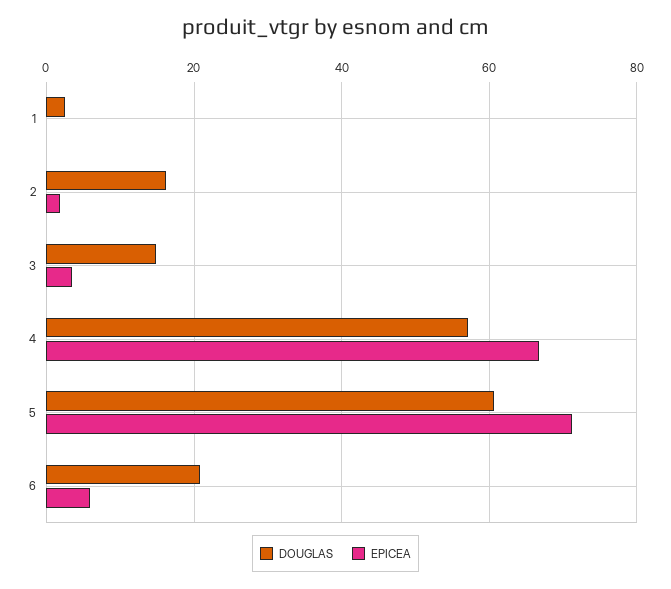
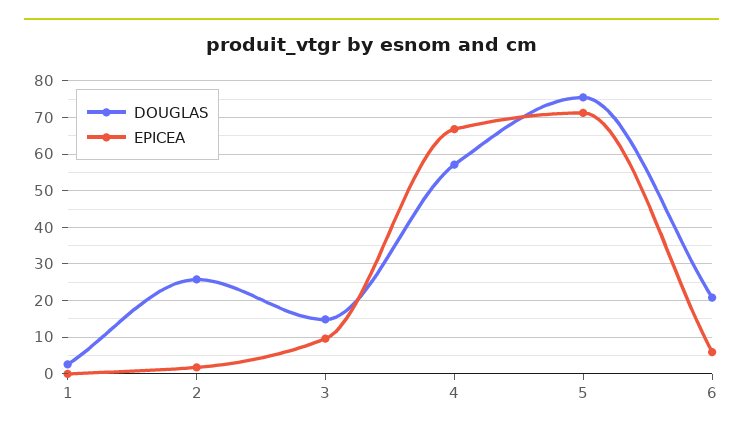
  {
    "DOUGLAS": {
      "1": 2,
-     "2": 16,
+     "2": 26,
      "3": 14,
      "4": 58,
-     "5": 60,
+     "5": 76,
      "6": 20
    },
    "EPICEA": {
      "1": 0,
      "2": 2,
-     "3": 4,
+     "3": 10,
      "4": 66,
      "5": 72,
      "6": 6
    }
  }

